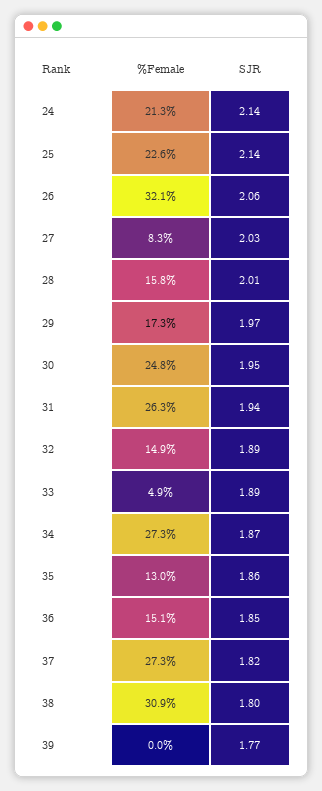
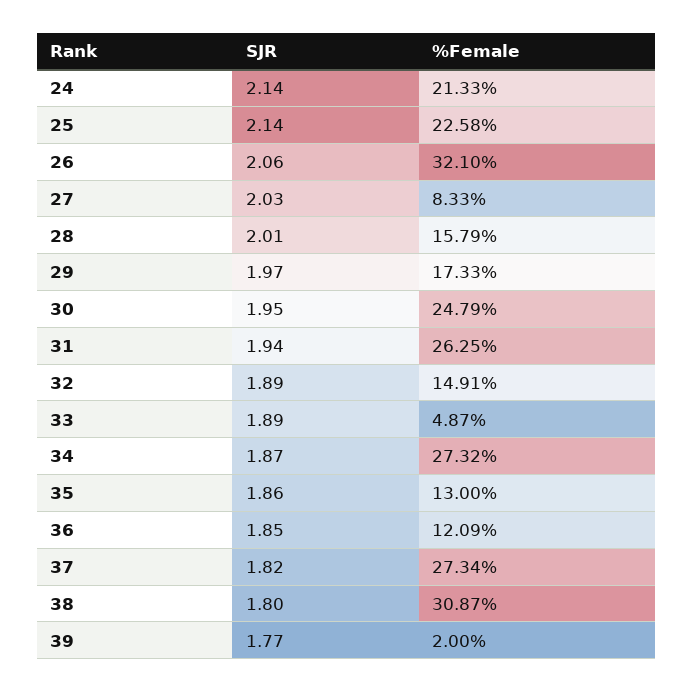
  {
    "%Female": {
      "24": 21.33,
      "25": 22.58,
      "26": 32.1,
      "27": 8.33,
      "28": 15.79,
      "29": 17.33,
      "30": 24.79,
      "31": 26.25,
      "32": 14.91,
      "33": 4.87,
      "34": 27.32,
      "35": 13,
-     "36": 15.1,
+     "36": 12.09,
      "37": 27.34,
      "38": 30.87,
-     "39": 0
+     "39": 2
    },
    "SJR": {
      "24": 2.14,
      "25": 2.14,
      "26": 2.06,
      "27": 2.03,
      "28": 2.01,
      "29": 1.97,
      "30": 1.95,
      "31": 1.94,
      "32": 1.89,
      "33": 1.89,
      "34": 1.87,
      "35": 1.86,
      "36": 1.85,
      "37": 1.82,
      "38": 1.8,
      "39": 1.77
    }
  }

